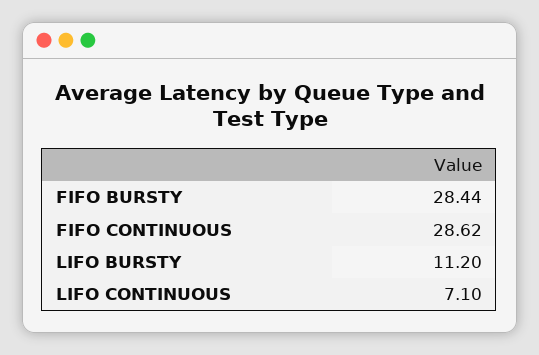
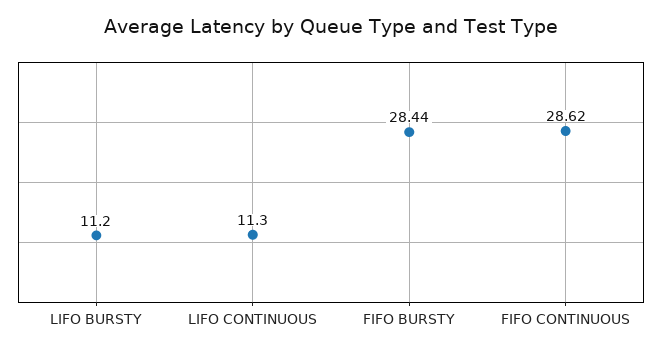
  {
    "FIFO BURSTY": 28.44,
    "FIFO CONTINUOUS": 28.62,
    "LIFO BURSTY": 11.2,
-   "LIFO CONTINUOUS": 7.1
+   "LIFO CONTINUOUS": 11.3
  }

